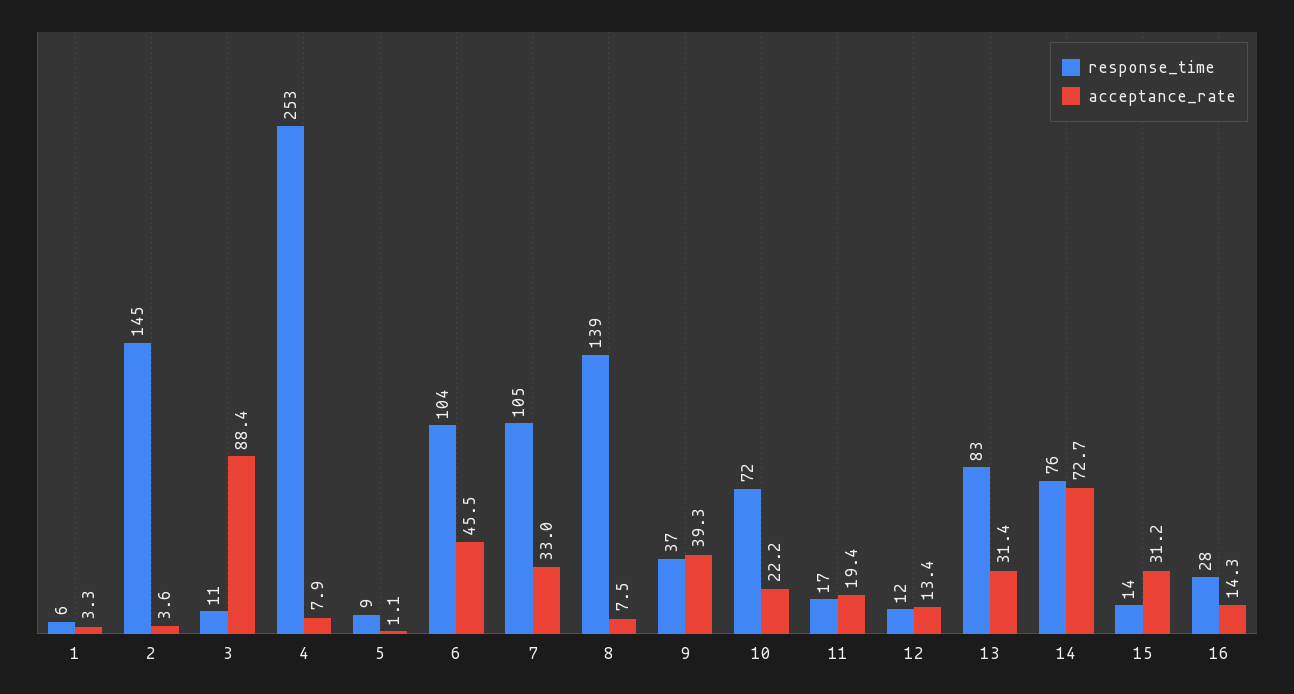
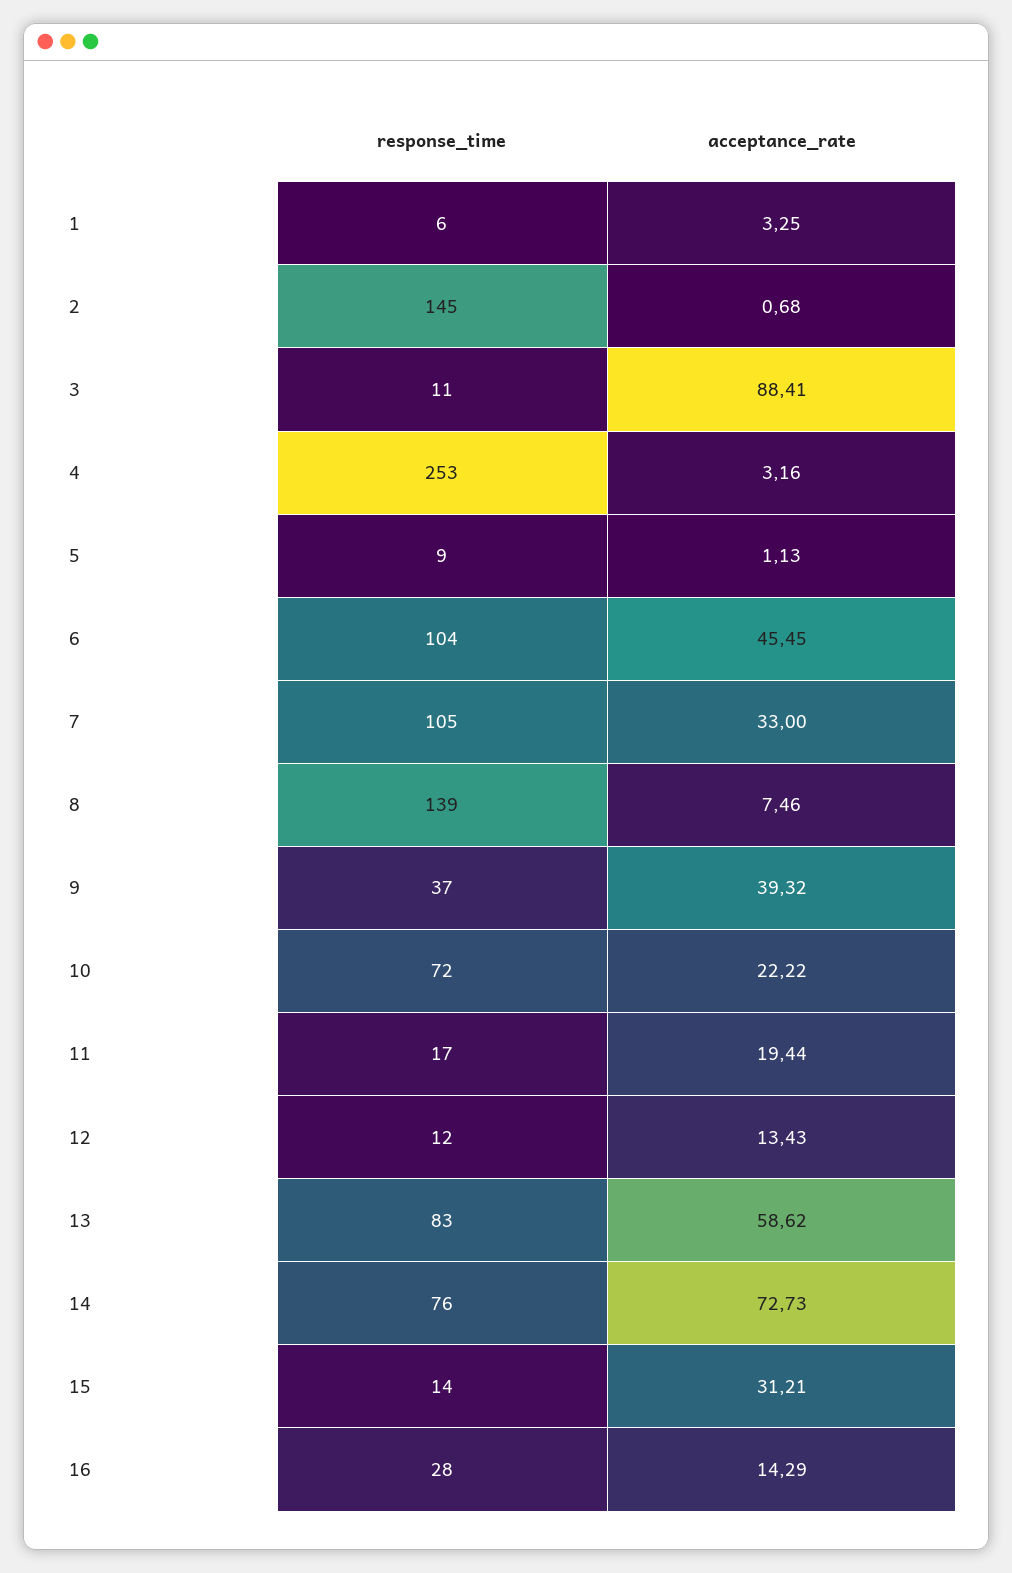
  {
    "response_time": {
      "1": 6,
      "2": 145,
      "3": 11,
      "4": 253,
      "5": 9,
      "6": 104,
      "7": 105,
      "8": 139,
      "9": 37,
      "10": 72,
      "11": 17,
      "12": 12,
      "13": 83,
      "14": 76,
      "15": 14,
      "16": 28
    },
    "acceptance_rate": {
      "1": 3.25,
-     "2": 3.6,
+     "2": 0.68,
      "3": 88.41,
-     "4": 7.9,
+     "4": 3.16,
      "5": 1.13,
      "6": 45.45,
      "7": 33,
      "8": 7.46,
      "9": 39.32,
      "10": 22.22,
      "11": 19.44,
      "12": 13.43,
-     "13": 31.4,
+     "13": 58.62,
      "14": 72.73,
      "15": 31.21,
      "16": 14.29
    }
  }

